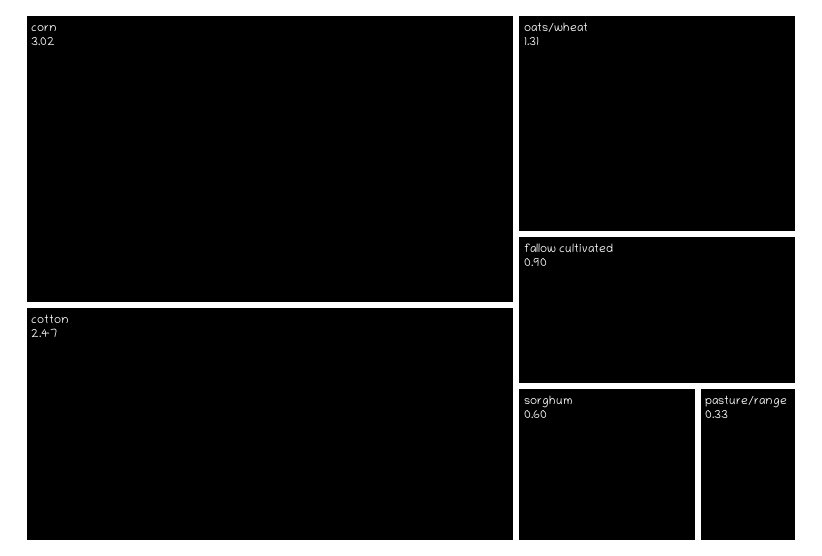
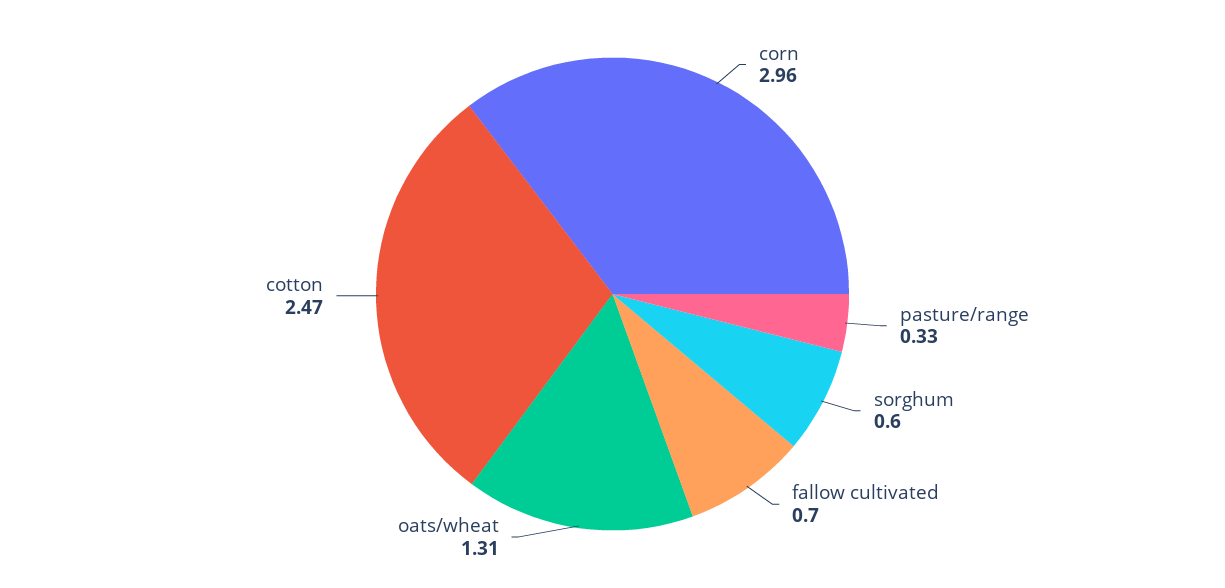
  {
-   "corn": 3.02,
+   "corn": 2.96,
    "cotton": 2.47,
    "oats/wheat": 1.31,
-   "fallow cultivated": 0.9,
+   "fallow cultivated": 0.7,
    "sorghum": 0.6,
    "pasture/range": 0.33
  }

